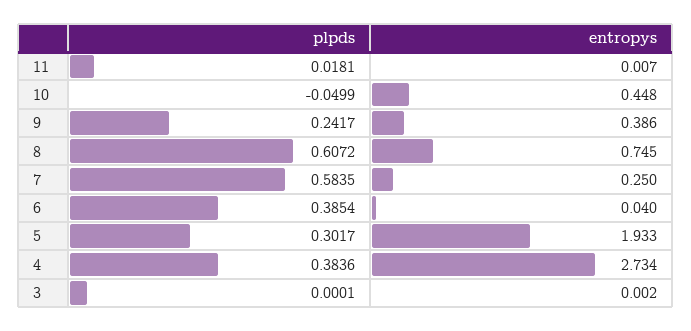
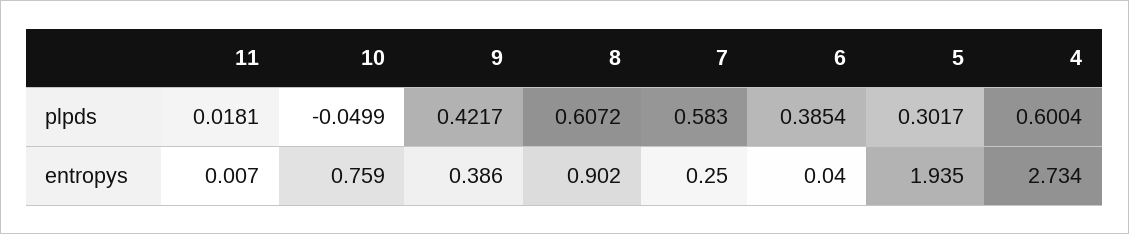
  {
    "plpds": {
      "11": 0.0181,
      "10": -0.0499,
-     "9": 0.2417,
+     "9": 0.4217,
      "8": 0.6072,
-     "7": 0.5835,
+     "7": 0.583,
      "6": 0.3854,
      "5": 0.3017,
-     "4": 0.3836,
+     "4": 0.6004
-     "3": 0.0001
    },
    "entropys": {
      "11": 0.007,
-     "10": 0.448,
+     "10": 0.759,
      "9": 0.386,
-     "8": 0.745,
+     "8": 0.902,
      "7": 0.25,
      "6": 0.04,
-     "5": 1.933,
+     "5": 1.935,
-     "4": 2.734,
+     "4": 2.734
-     "3": 0.002
    }
  }

